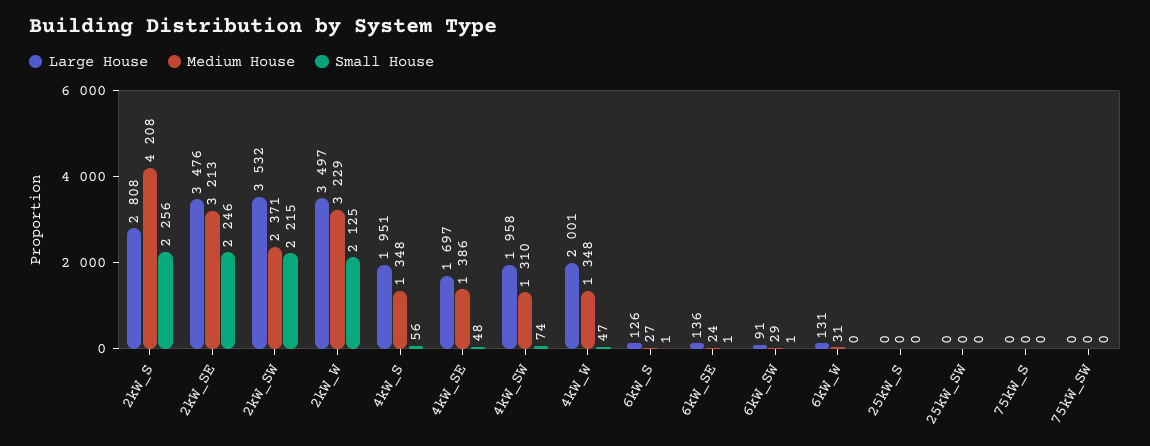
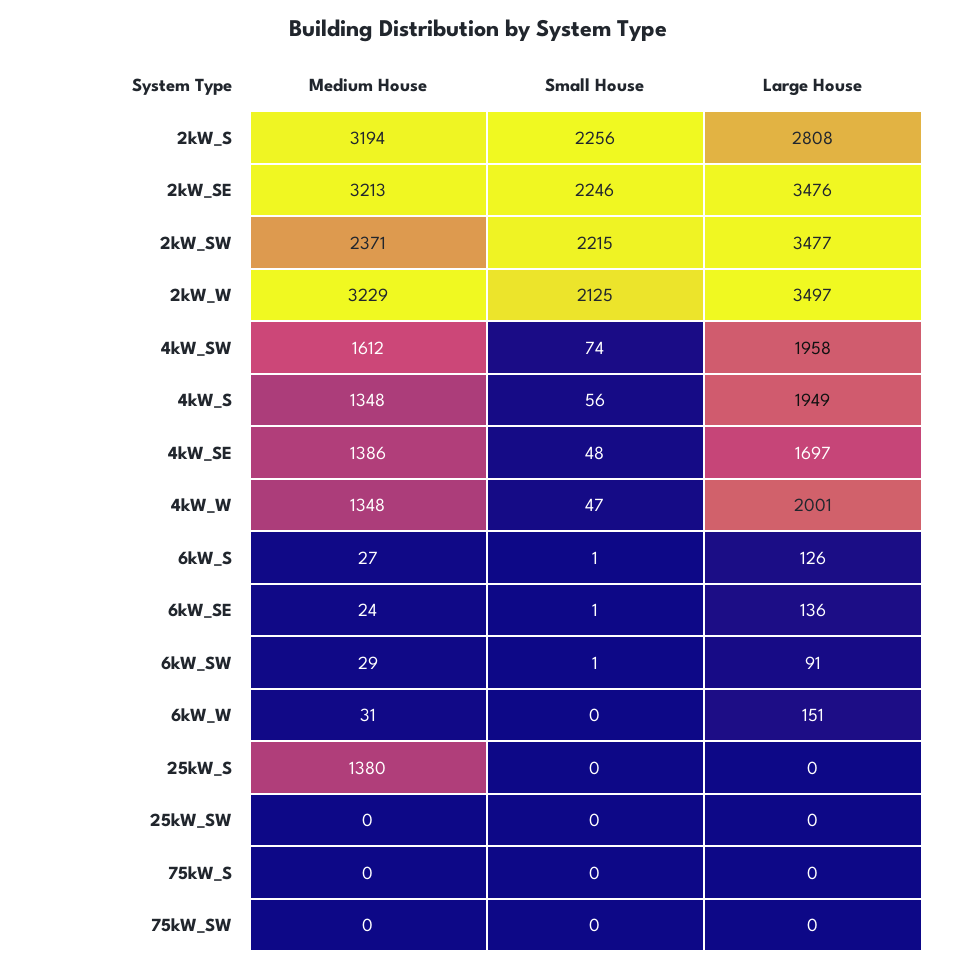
  {
    "Large House": {
      "2kW_S": 2808,
      "2kW_SE": 3476,
-     "2kW_SW": 3532,
+     "2kW_SW": 3477,
      "2kW_W": 3497,
-     "4kW_S": 1951,
+     "4kW_S": 1949,
      "4kW_SE": 1697,
      "4kW_SW": 1958,
      "4kW_W": 2001,
      "6kW_S": 126,
      "6kW_SE": 136,
      "6kW_SW": 91,
-     "6kW_W": 131,
+     "6kW_W": 151,
      "25kW_S": 0,
      "25kW_SW": 0,
      "75kW_S": 0,
      "75kW_SW": 0
    },
    "Medium House": {
-     "2kW_S": 4208,
+     "2kW_S": 3194,
      "2kW_SE": 3213,
      "2kW_SW": 2371,
      "2kW_W": 3229,
      "4kW_S": 1348,
      "4kW_SE": 1386,
-     "4kW_SW": 1310,
+     "4kW_SW": 1612,
      "4kW_W": 1348,
      "6kW_S": 27,
      "6kW_SE": 24,
      "6kW_SW": 29,
      "6kW_W": 31,
-     "25kW_S": 0,
+     "25kW_S": 1380,
      "25kW_SW": 0,
      "75kW_S": 0,
      "75kW_SW": 0
    },
    "Small House": {
      "2kW_S": 2256,
      "2kW_SE": 2246,
      "2kW_SW": 2215,
      "2kW_W": 2125,
      "4kW_S": 56,
      "4kW_SE": 48,
      "4kW_SW": 74,
      "4kW_W": 47,
      "6kW_S": 1,
      "6kW_SE": 1,
      "6kW_SW": 1,
      "6kW_W": 0,
      "25kW_S": 0,
      "25kW_SW": 0,
      "75kW_S": 0,
      "75kW_SW": 0
    }
  }

